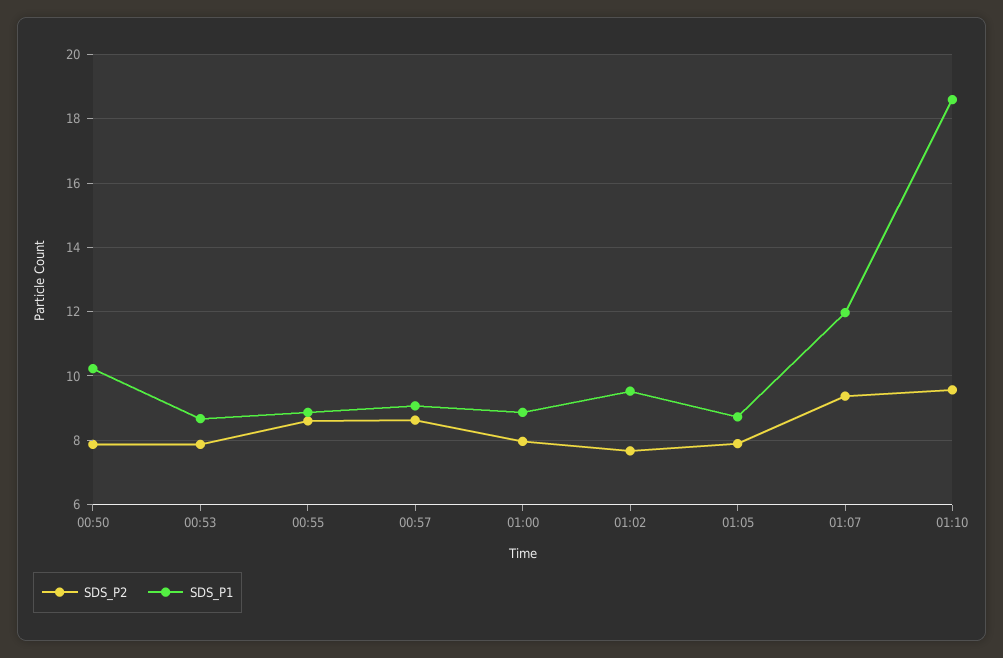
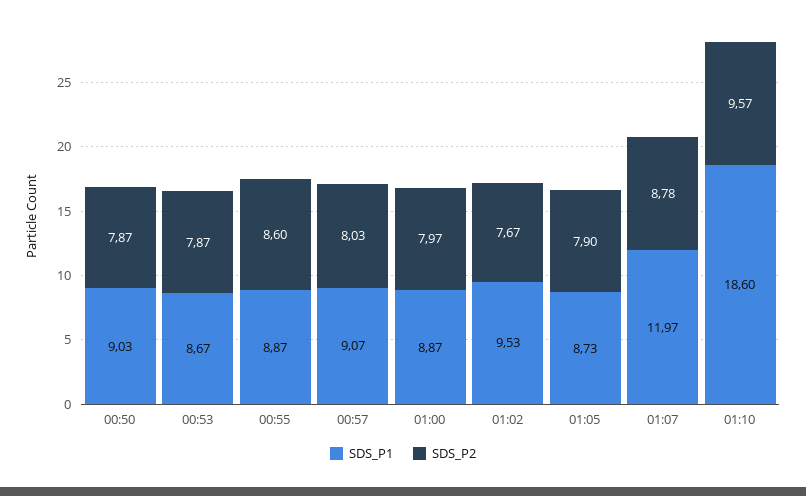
  {
    "SDS_P2": {
      "00:50": 7.87,
      "00:53": 7.87,
      "00:55": 8.6,
-     "00:57": 8.6,
+     "00:57": 8.03,
      "01:00": 7.97,
      "01:02": 7.67,
      "01:05": 7.9,
-     "01:07": 9.4,
+     "01:07": 8.78,
      "01:10": 9.57
    },
    "SDS_P1": {
-     "00:50": 10.2,
+     "00:50": 9.03,
      "00:53": 8.67,
      "00:55": 8.87,
      "00:57": 9.07,
      "01:00": 8.87,
      "01:02": 9.53,
      "01:05": 8.73,
      "01:07": 11.97,
      "01:10": 18.6
    }
  }

